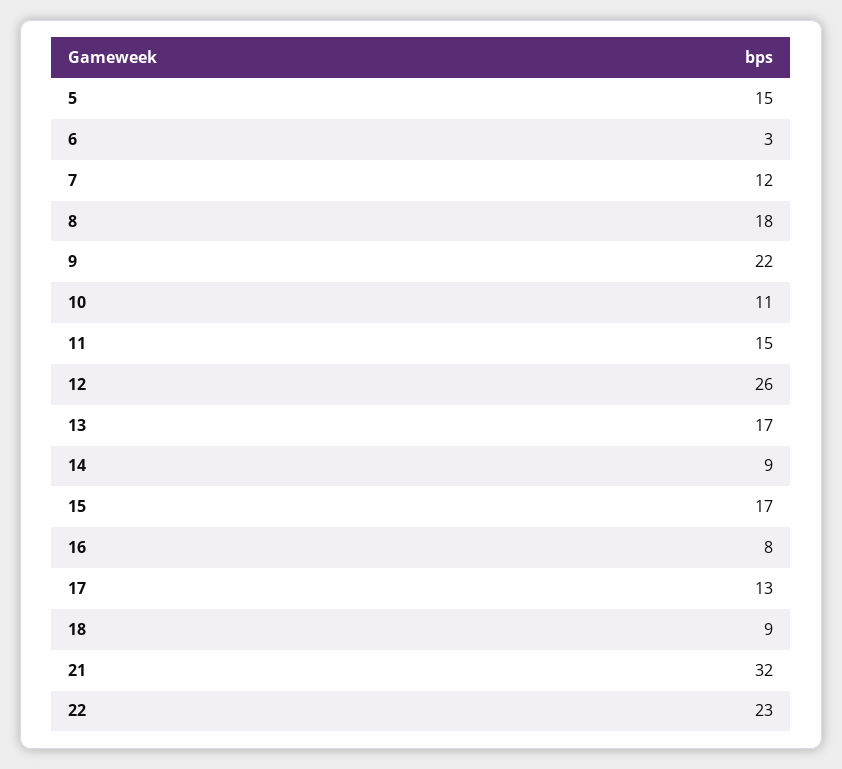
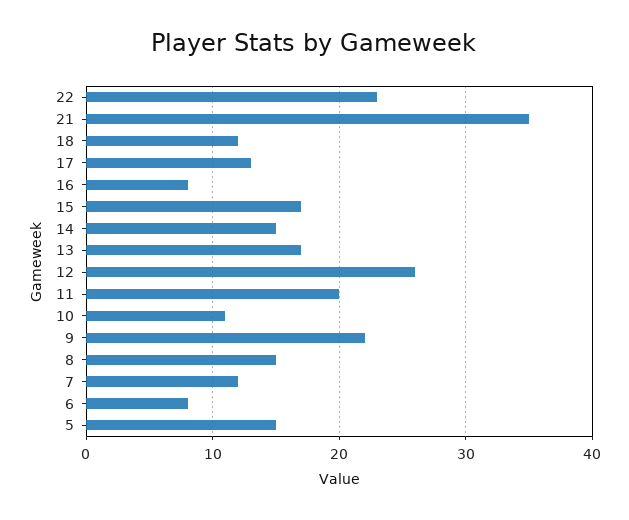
  {
    "5": 15,
-   "6": 3,
+   "6": 8,
    "7": 12,
-   "8": 18,
+   "8": 15,
    "9": 22,
    "10": 11,
-   "11": 15,
+   "11": 20,
    "12": 26,
    "13": 17,
-   "14": 9,
+   "14": 15,
    "15": 17,
    "16": 8,
    "17": 13,
-   "18": 9,
+   "18": 12,
-   "21": 32,
+   "21": 35,
    "22": 23
  }

